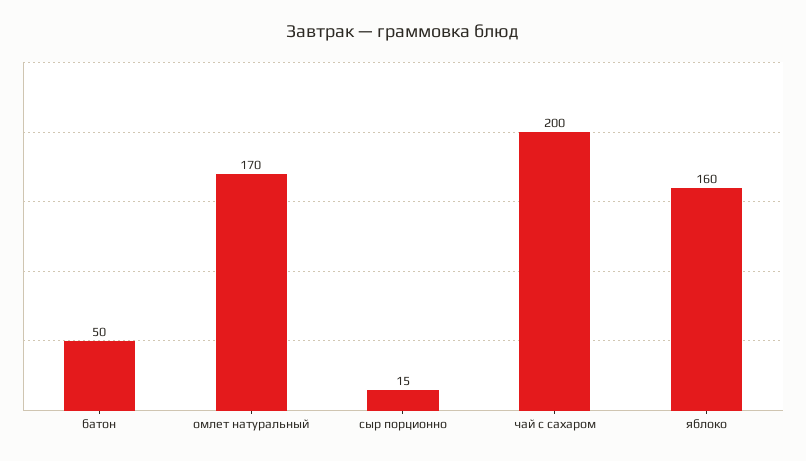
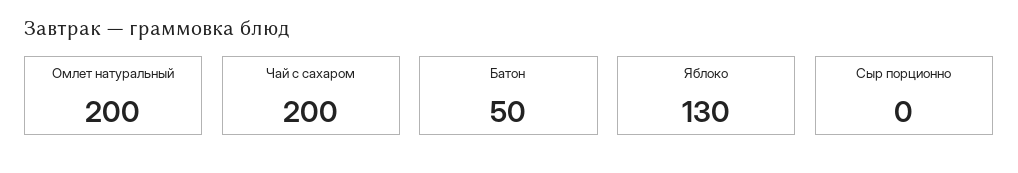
  {
    "батон": 50,
-   "омлет натуральный": 170,
+   "омлет натуральный": 200,
-   "сыр порционно": 15,
+   "сыр порционно": 0,
    "чай с сахаром": 200,
-   "яблоко": 160
+   "яблоко": 130
  }

